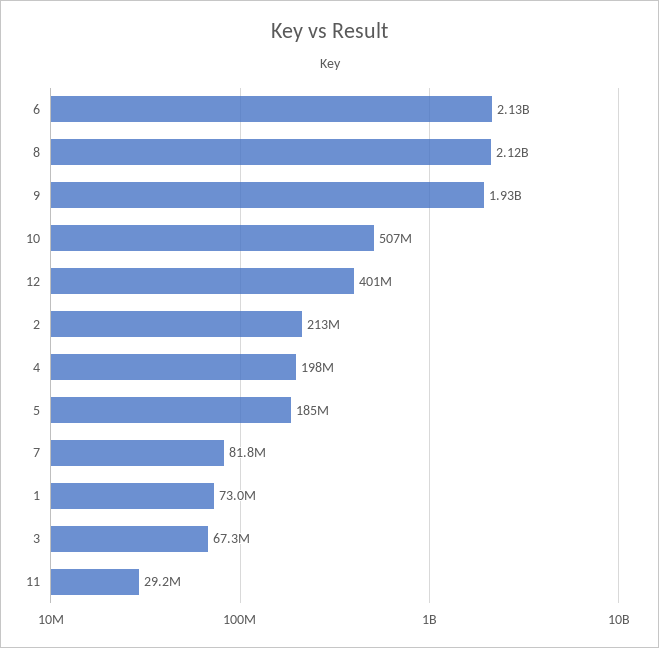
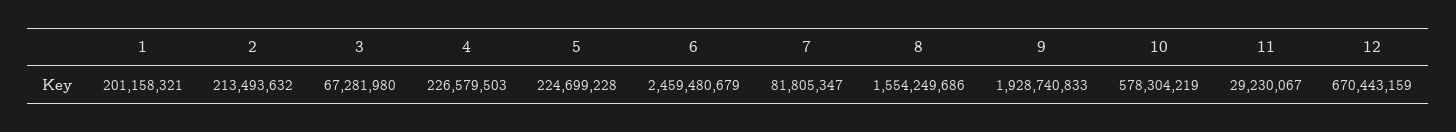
  {
-   "6": 2130000000,
+   "6": 2459480679,
-   "8": 2120000000,
+   "8": 1554249686,
    "9": 1928740833,
-   "10": 507000000,
+   "10": 578304219,
-   "12": 401000000,
+   "12": 670443159,
    "2": 213493632,
-   "4": 198000000,
+   "4": 226579503,
-   "5": 185000000,
+   "5": 224699228,
    "7": 81805347,
-   "1": 73000000,
+   "1": 201158321,
    "3": 67281980,
    "11": 29230067
  }

